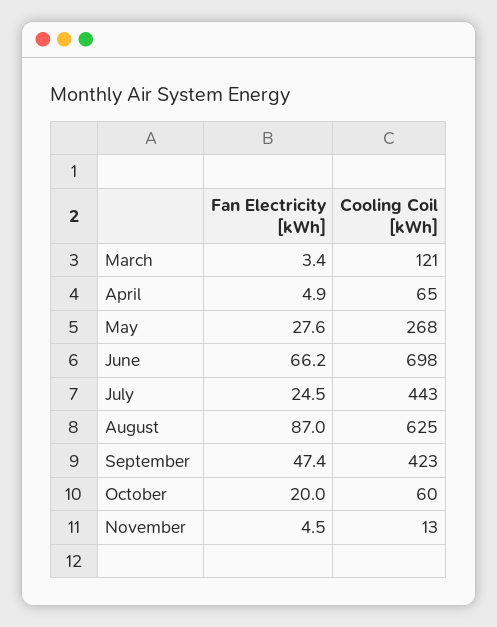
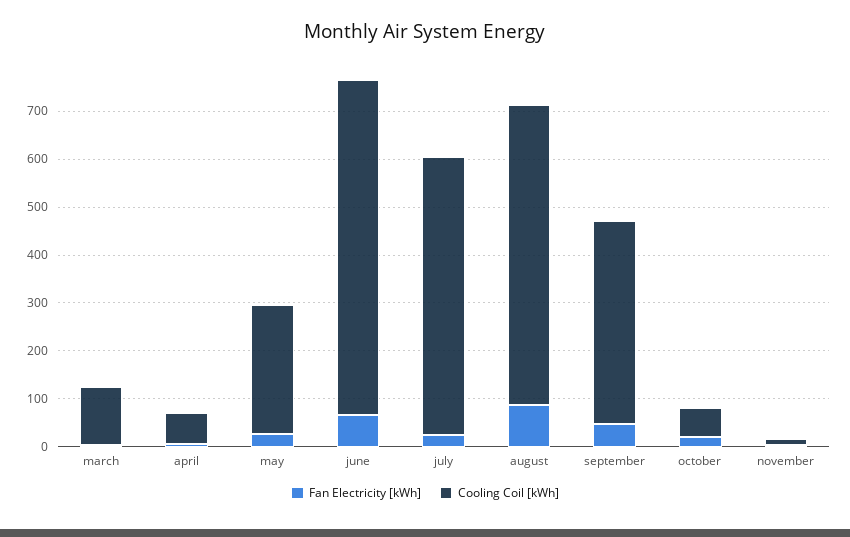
  {
    "Fan Electricity [kWh]": {
      "March": 3.4,
      "April": 4.9,
      "May": 27.6,
      "June": 66.2,
      "July": 24.5,
      "August": 87,
      "September": 47.4,
      "October": 20,
      "November": 4.5
    },
    "Cooling Coil [kWh]": {
      "March": 121,
      "April": 65,
      "May": 268,
      "June": 698,
-     "July": 443,
+     "July": 580,
      "August": 625,
      "September": 423,
      "October": 60,
      "November": 13
    }
  }

